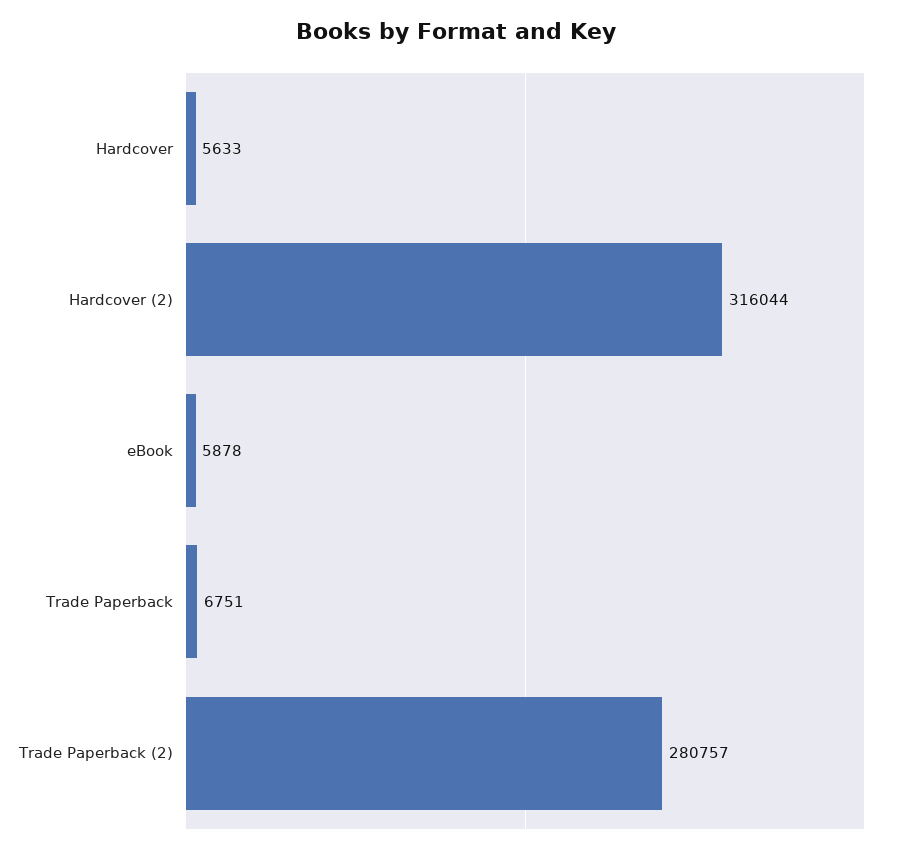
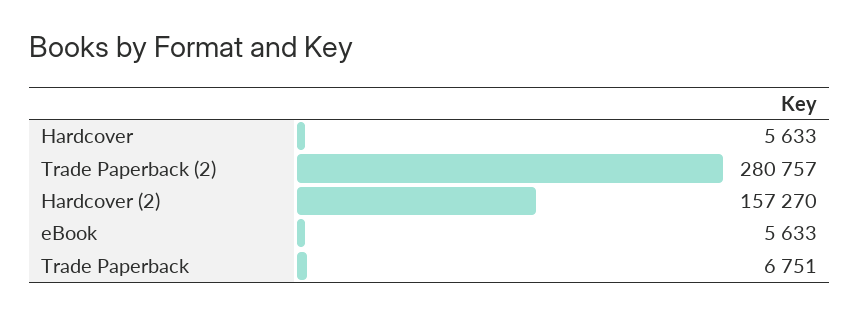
  {
    "Hardcover": 5633,
-   "Hardcover (2)": 316044,
+   "Hardcover (2)": 157270,
-   "eBook": 5878,
+   "eBook": 5633,
    "Trade Paperback": 6751,
    "Trade Paperback (2)": 280757
  }

